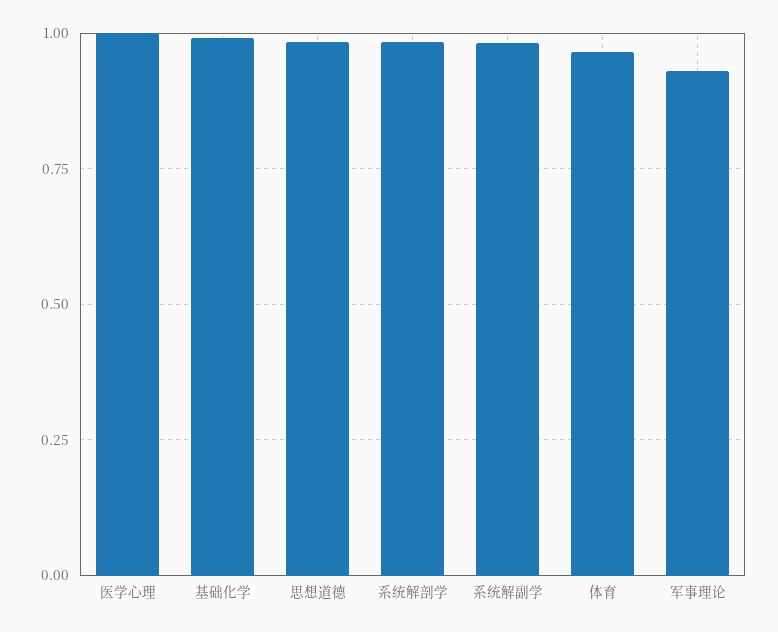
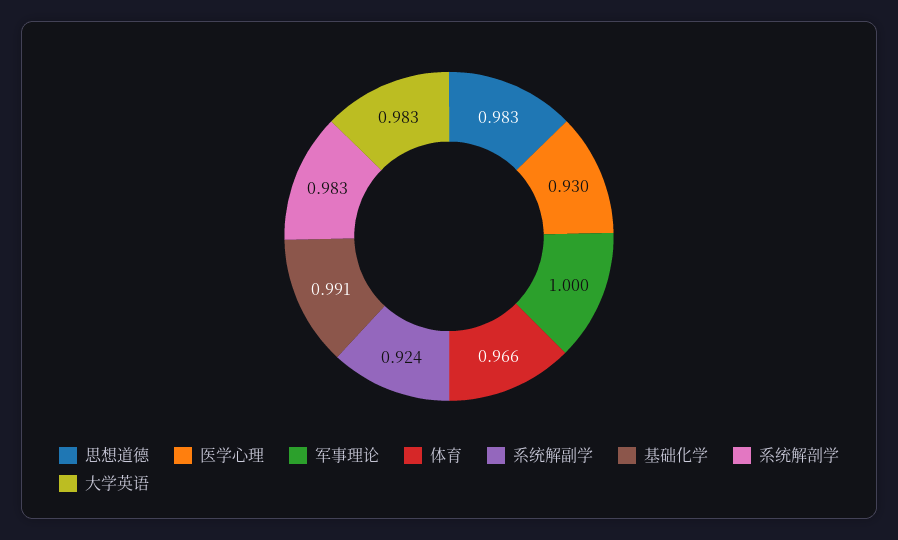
  {
-   "医学心理": 1,
+   "医学心理": 0.93,
    "基础化学": 0.991,
    "思想道德": 0.983,
    "系统解剖学": 0.983,
-   "系统解副学": 0.975,
+   "系统解副学": 0.924,
    "体育": 0.966,
-   "军事理论": 0.925
+   "军事理论": 1,
+   "大学英语": 0.983
  }

